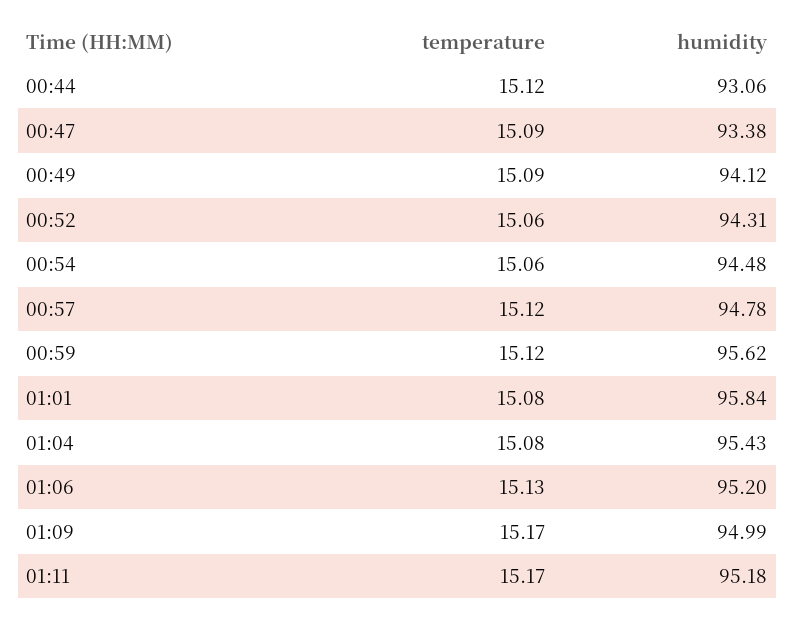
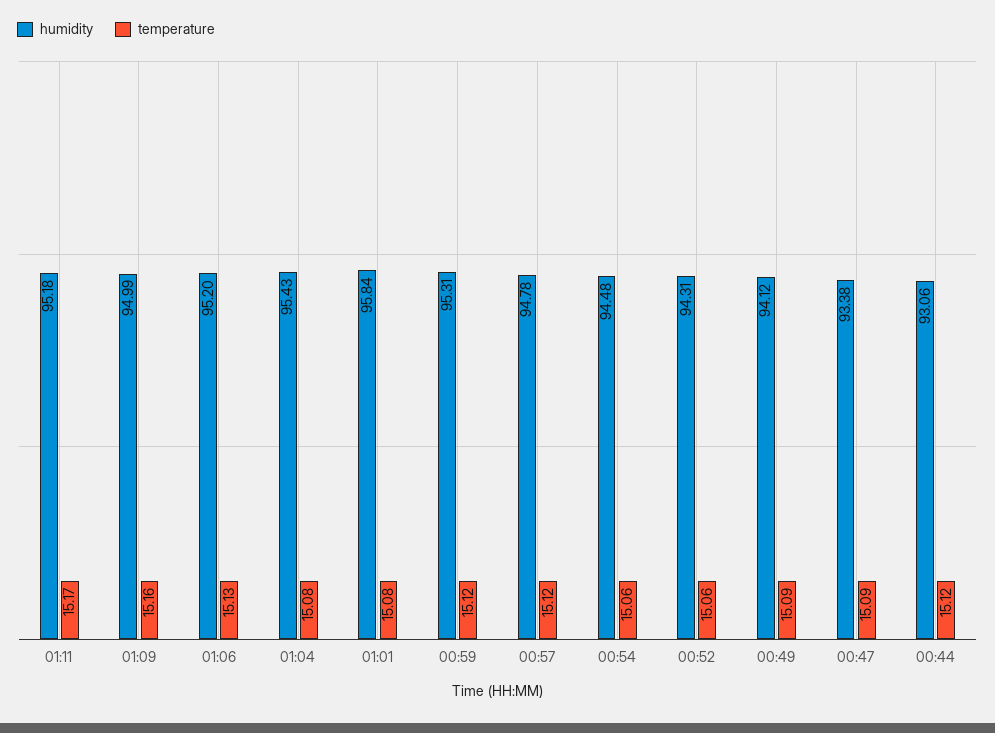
  {
    "temperature": {
      "00:44": 15.12,
      "00:47": 15.09,
      "00:49": 15.09,
      "00:52": 15.06,
      "00:54": 15.06,
      "00:57": 15.12,
      "00:59": 15.12,
      "01:01": 15.08,
      "01:04": 15.08,
      "01:06": 15.13,
-     "01:09": 15.17,
+     "01:09": 15.16,
      "01:11": 15.17
    },
    "humidity": {
      "00:44": 93.06,
      "00:47": 93.38,
      "00:49": 94.12,
      "00:52": 94.31,
      "00:54": 94.48,
      "00:57": 94.78,
-     "00:59": 95.62,
+     "00:59": 95.31,
      "01:01": 95.84,
      "01:04": 95.43,
      "01:06": 95.2,
      "01:09": 94.99,
      "01:11": 95.18
    }
  }

